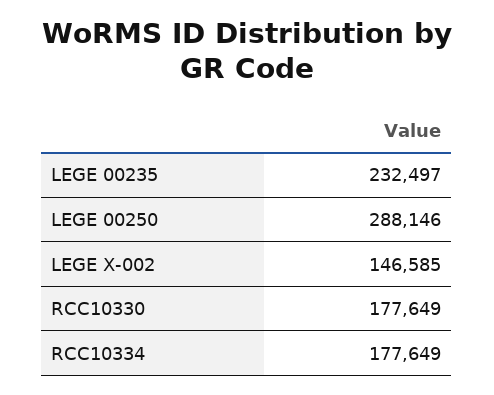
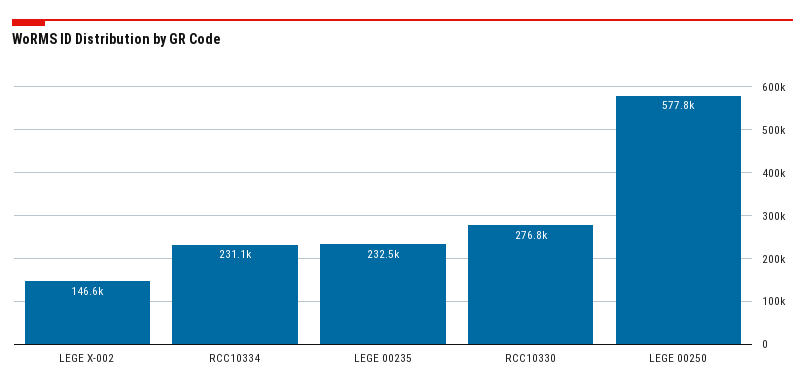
  {
    "LEGE 00235": 232497,
-   "LEGE 00250": 288146,
+   "LEGE 00250": 577800,
    "LEGE X-002": 146585,
-   "RCC10330": 177649,
+   "RCC10330": 276800,
-   "RCC10334": 177649
+   "RCC10334": 231100
  }

